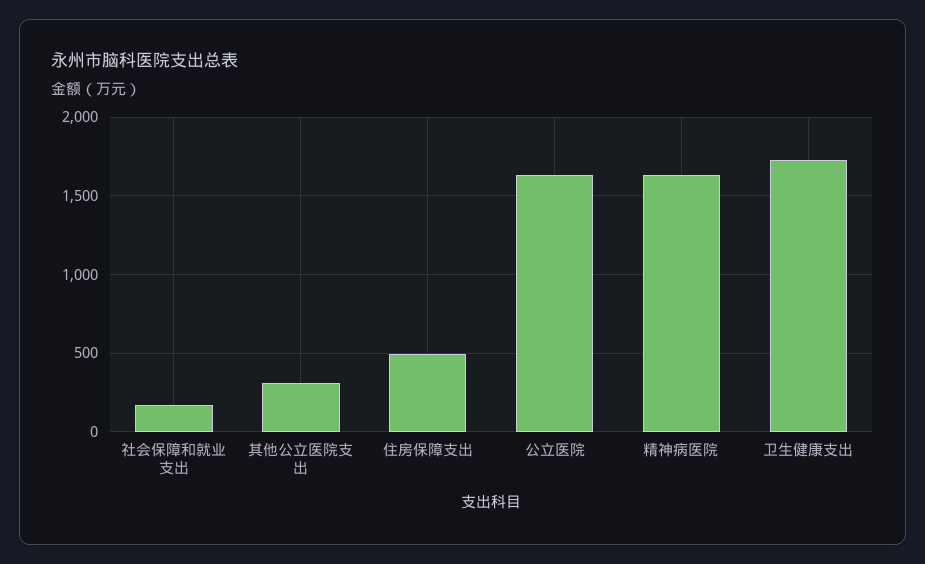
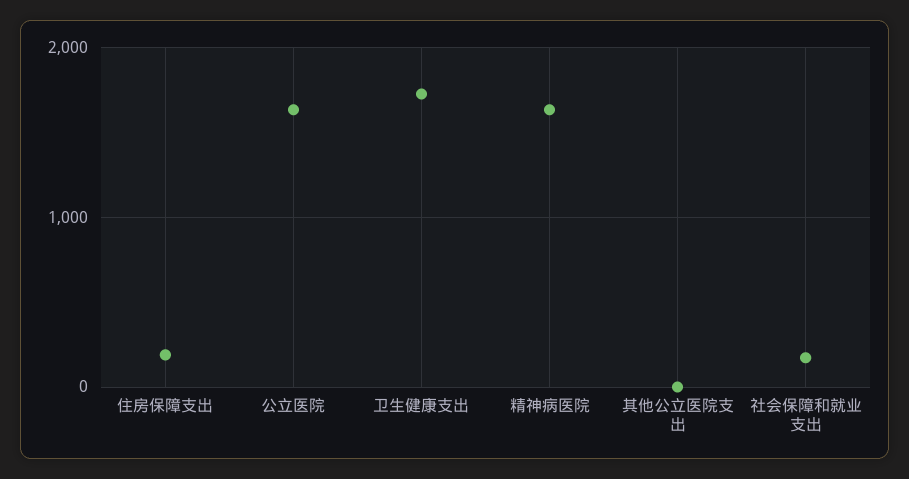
  {
    "社会保障和就业支出": 150,
-   "其他公立医院支出": 300,
+   "其他公立医院支出": 0,
-   "住房保障支出": 500,
+   "住房保障支出": 200,
    "公立医院": 1650,
    "精神病医院": 1650,
    "卫生健康支出": 1750
  }

